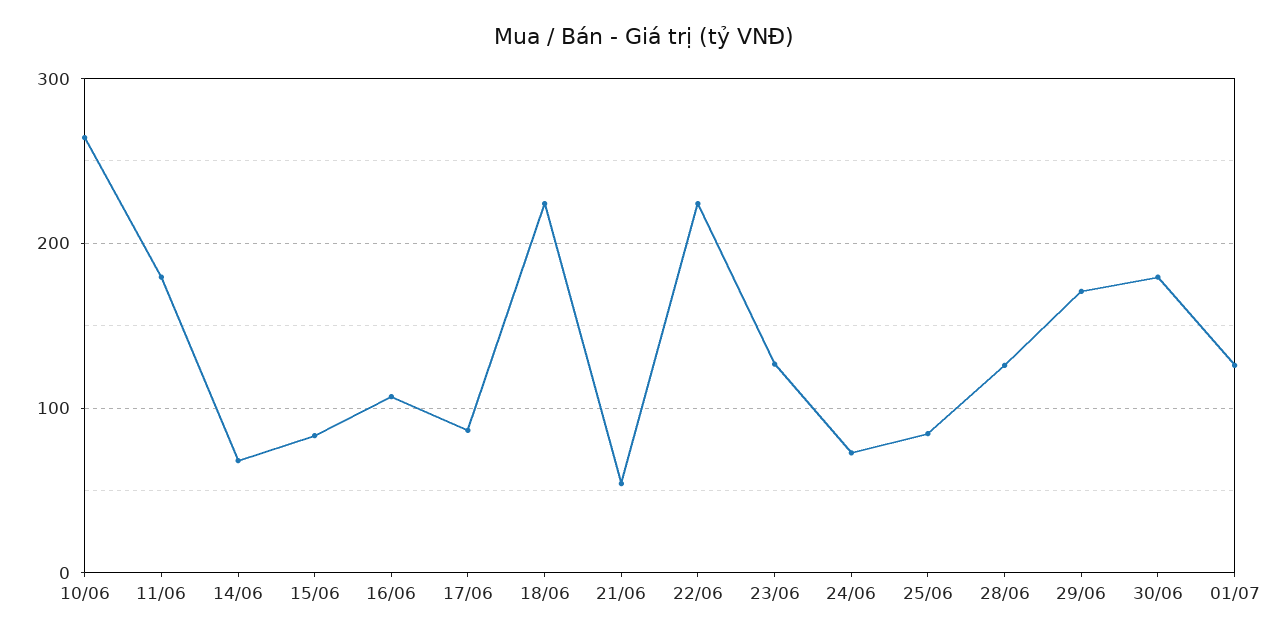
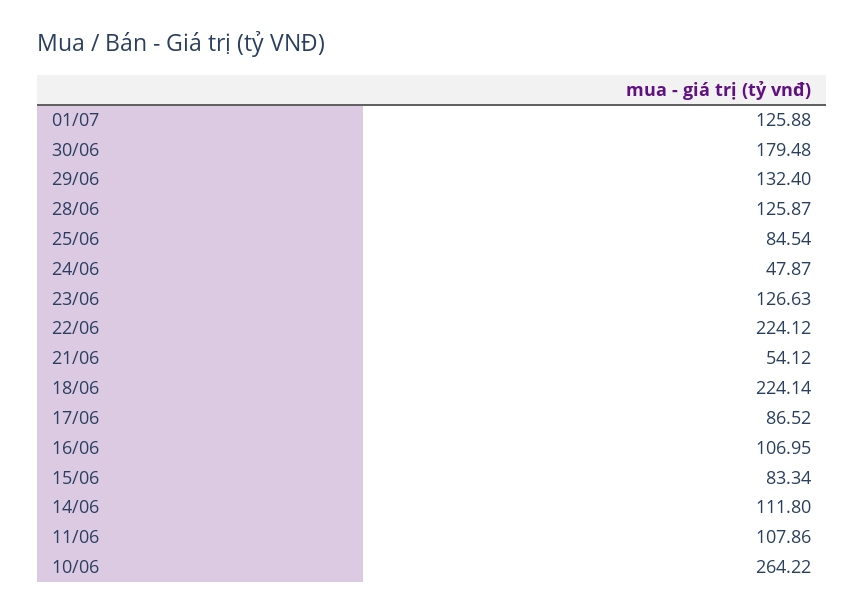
  {
    "10/06": 264.22,
-   "11/06": 180,
+   "11/06": 107.86,
-   "14/06": 70,
+   "14/06": 111.8,
    "15/06": 83.34,
    "16/06": 106.95,
    "17/06": 86.52,
    "18/06": 224.14,
    "21/06": 54.12,
    "22/06": 224.12,
    "23/06": 126.63,
-   "24/06": 70,
+   "24/06": 47.87,
    "25/06": 84.54,
    "28/06": 125.87,
-   "29/06": 170,
+   "29/06": 132.4,
    "30/06": 179.48,
    "01/07": 125.88
  }

